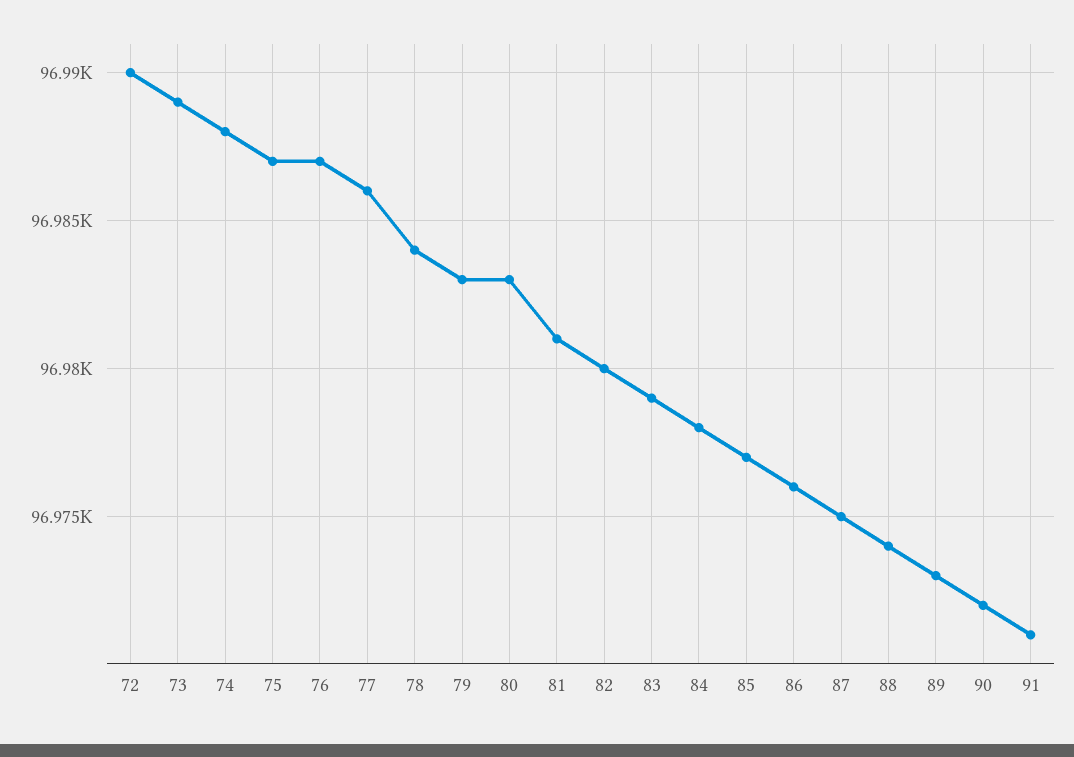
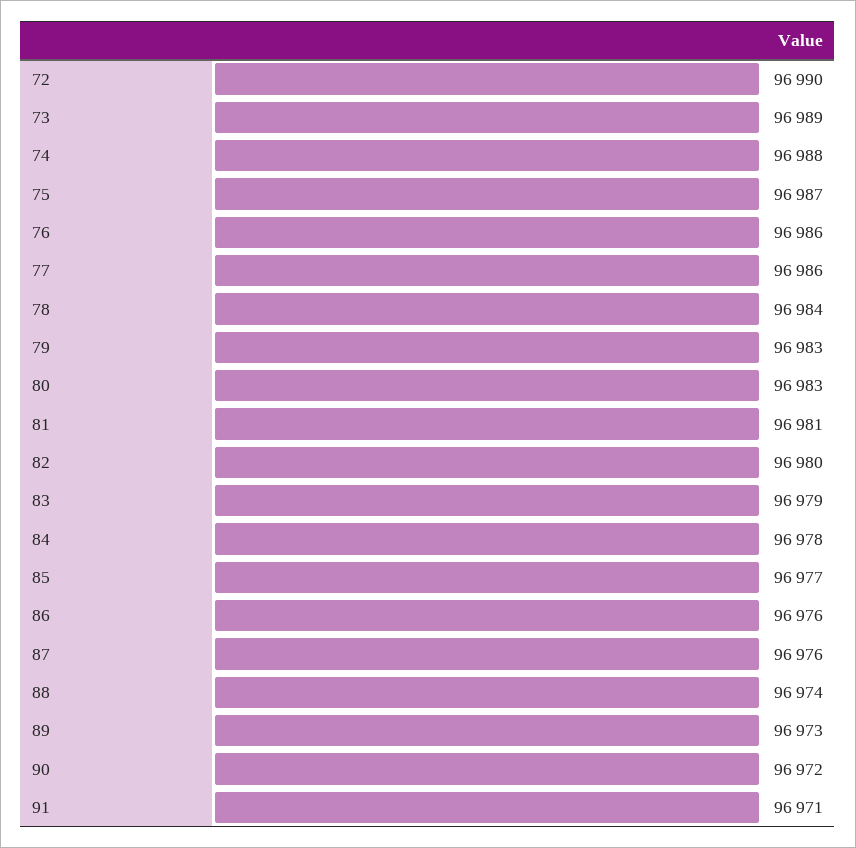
  {
    "72": 96990,
    "73": 96989,
    "74": 96988,
    "75": 96987,
-   "76": 96987,
+   "76": 96986,
    "77": 96986,
    "78": 96984,
    "79": 96983,
    "80": 96983,
    "81": 96981,
    "82": 96980,
    "83": 96979,
    "84": 96978,
    "85": 96977,
    "86": 96976,
-   "87": 96975,
+   "87": 96976,
    "88": 96974,
    "89": 96973,
    "90": 96972,
    "91": 96971
  }

